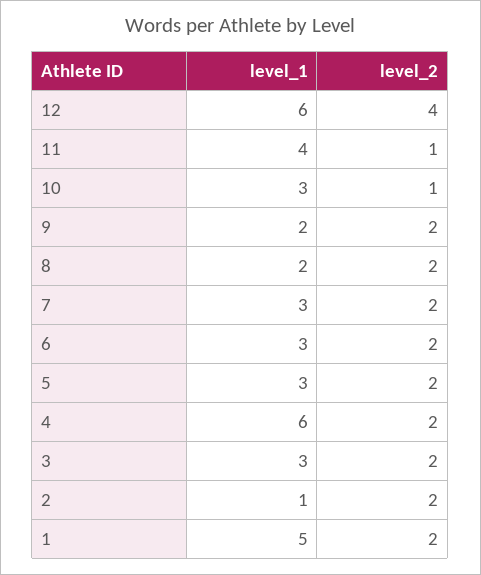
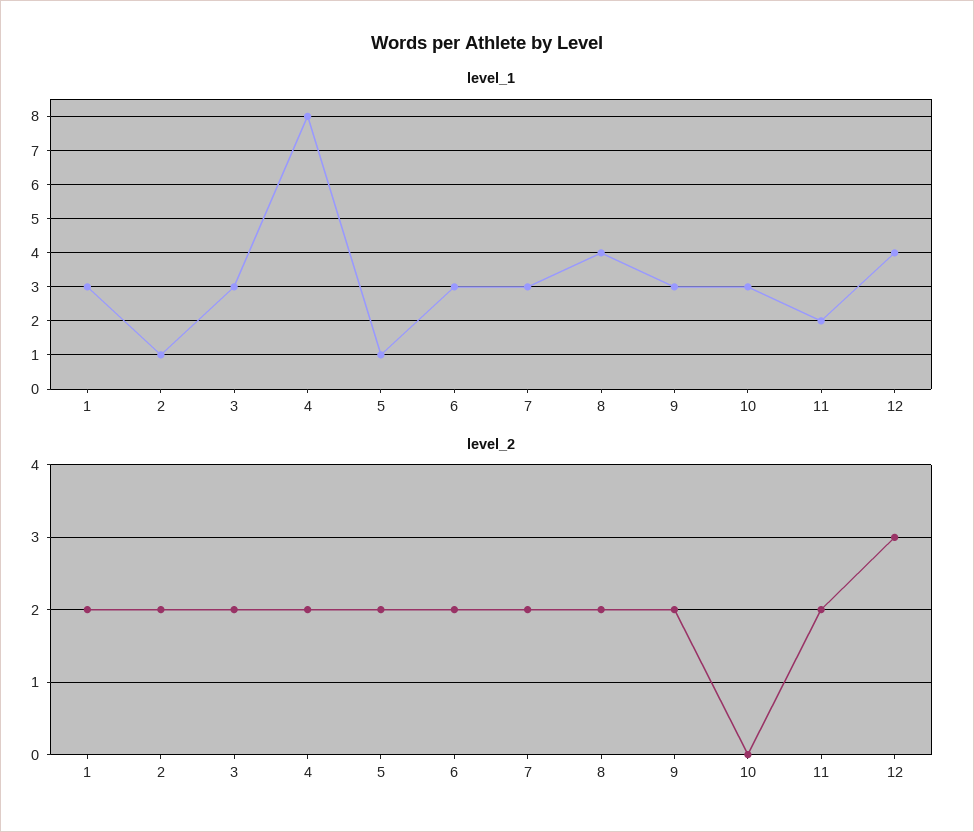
  {
    "level_1": {
-     "12": 6,
+     "12": 4,
-     "11": 4,
+     "11": 2,
      "10": 3,
-     "9": 2,
+     "9": 3,
-     "8": 2,
+     "8": 4,
      "7": 3,
      "6": 3,
-     "5": 3,
+     "5": 1,
-     "4": 6,
+     "4": 8,
      "3": 3,
      "2": 1,
-     "1": 5
+     "1": 3
    },
    "level_2": {
-     "12": 4,
+     "12": 3,
-     "11": 1,
+     "11": 2,
-     "10": 1,
+     "10": 0,
      "9": 2,
      "8": 2,
      "7": 2,
      "6": 2,
      "5": 2,
      "4": 2,
      "3": 2,
      "2": 2,
      "1": 2
    }
  }

